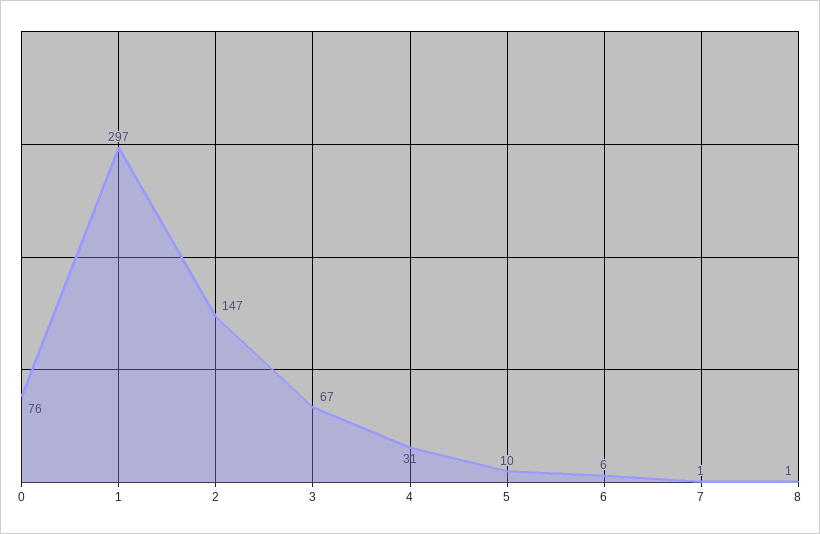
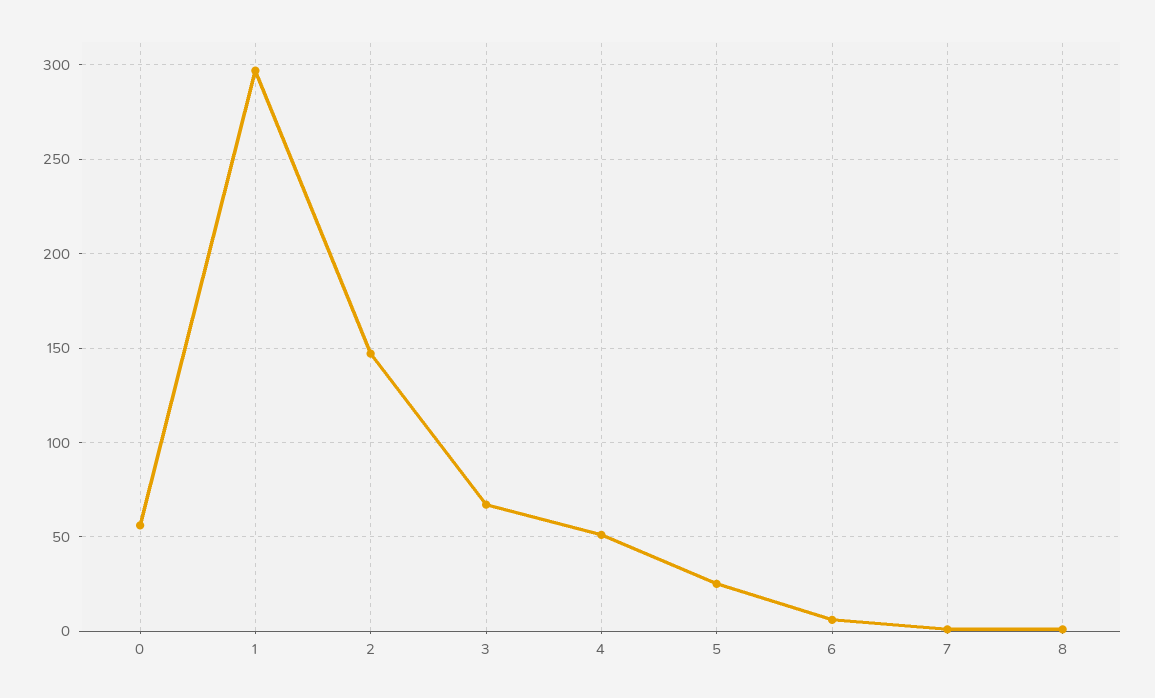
  {
-   "0": 76,
+   "0": 55,
    "1": 297,
    "2": 147,
    "3": 67,
-   "4": 31,
+   "4": 50,
-   "5": 10,
+   "5": 25,
    "6": 6,
    "7": 1,
    "8": 1
  }

